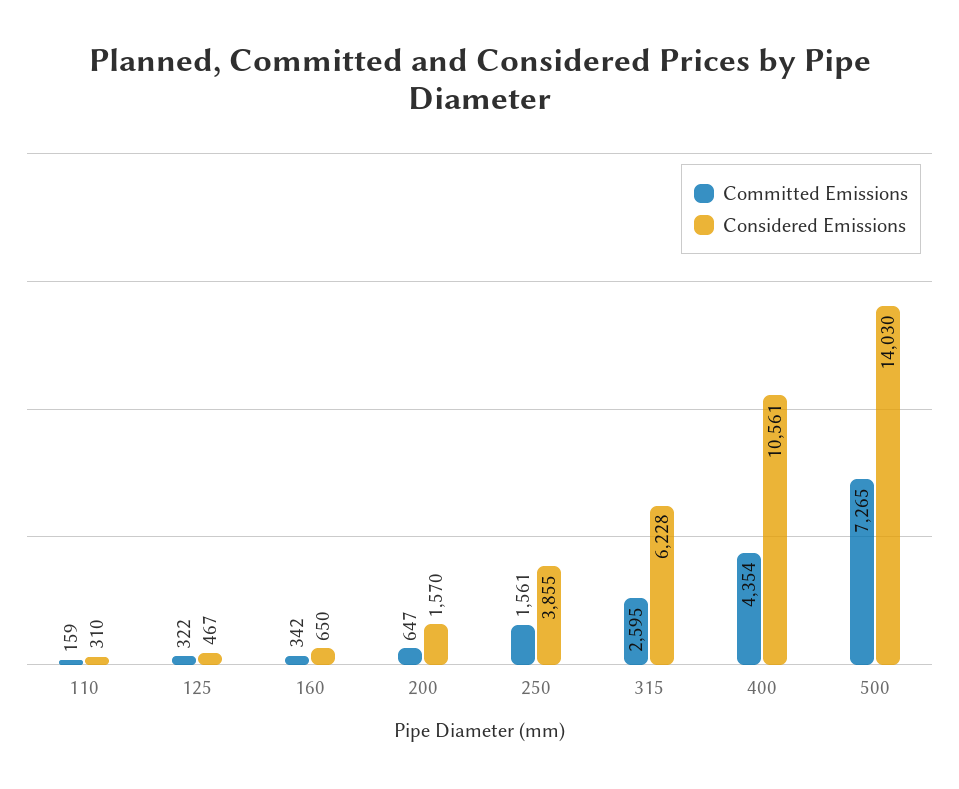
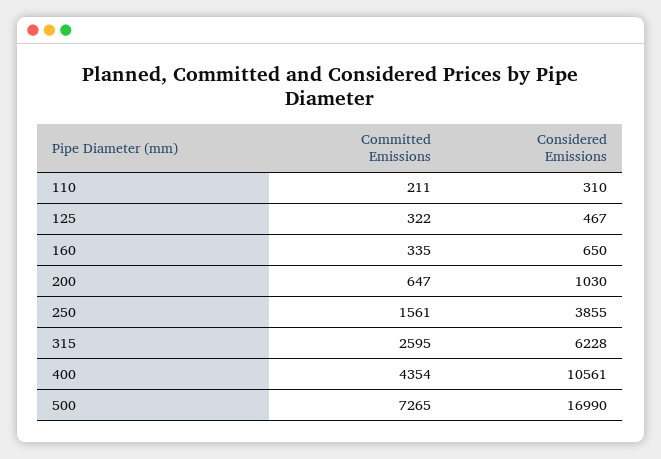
  {
    "Committed Emissions": {
-     "110": 159,
+     "110": 211,
      "125": 322,
-     "160": 342,
+     "160": 335,
      "200": 647,
      "250": 1561,
      "315": 2595,
      "400": 4354,
      "500": 7265
    },
    "Considered Emissions": {
      "110": 310,
      "125": 467,
      "160": 650,
-     "200": 1570,
+     "200": 1030,
      "250": 3855,
      "315": 6228,
      "400": 10561,
-     "500": 14030
+     "500": 16990
    }
  }

